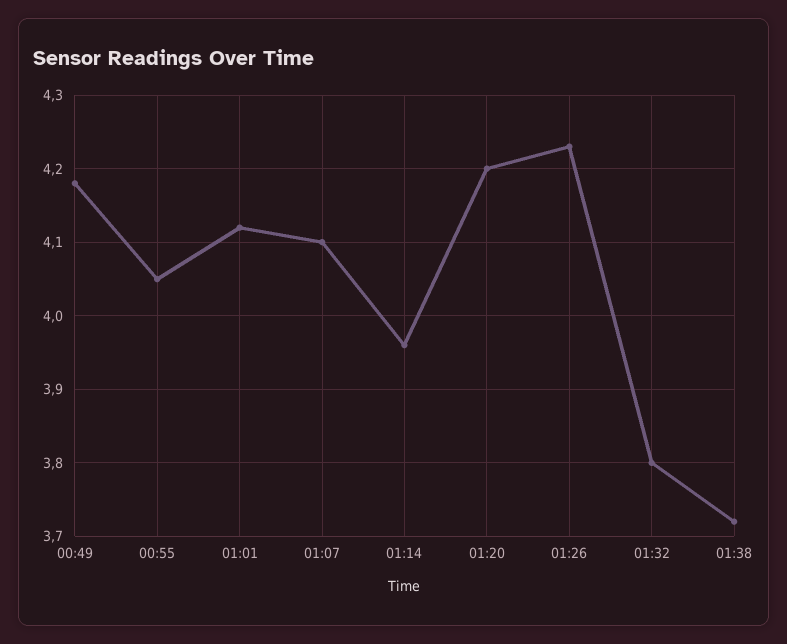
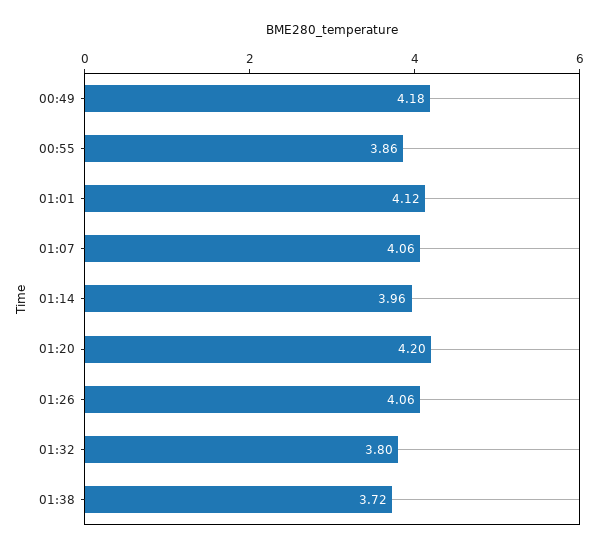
  {
    "00:49": 4.18,
-   "00:55": 4.05,
+   "00:55": 3.86,
    "01:01": 4.12,
-   "01:07": 4.1,
+   "01:07": 4.06,
    "01:14": 3.96,
    "01:20": 4.2,
-   "01:26": 4.23,
+   "01:26": 4.06,
    "01:32": 3.8,
    "01:38": 3.72
  }

